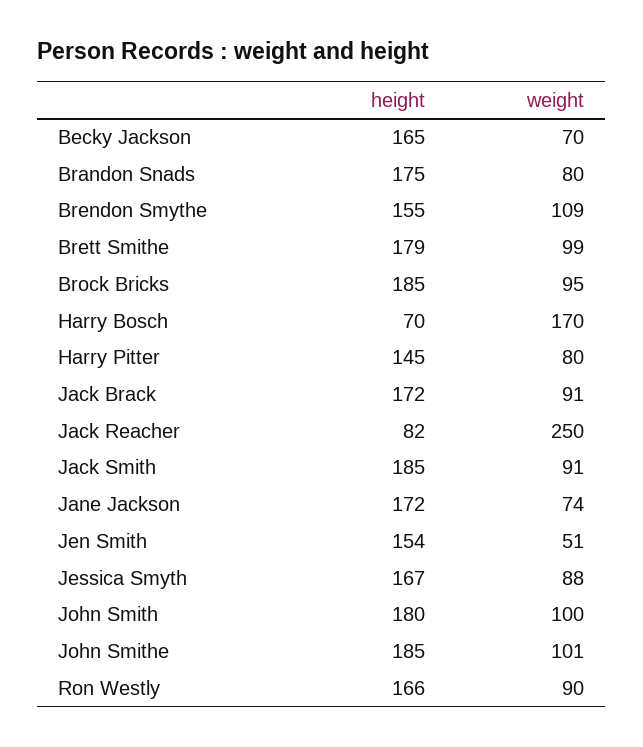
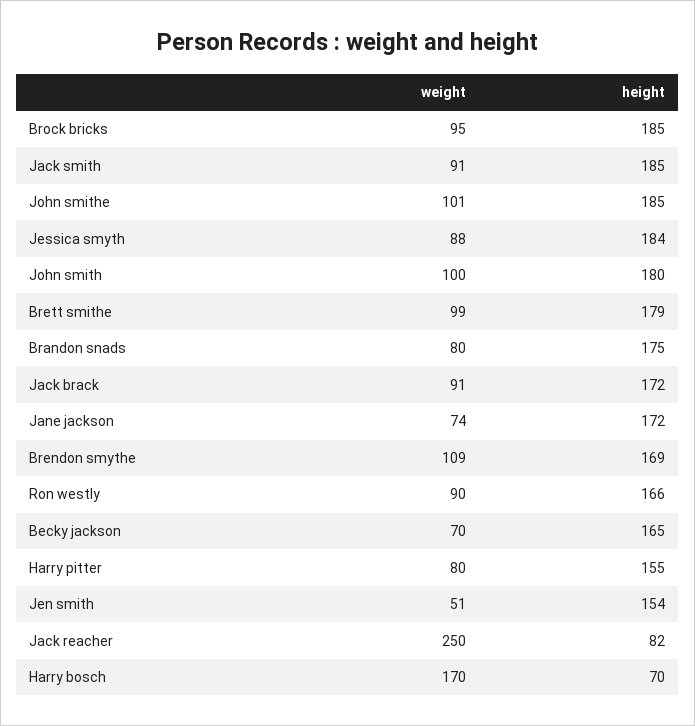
  {
    "height": {
      "Becky Jackson": 165,
      "Brandon Snads": 175,
-     "Brendon Smythe": 155,
+     "Brendon Smythe": 169,
      "Brett Smithe": 179,
      "Brock Bricks": 185,
      "Harry Bosch": 70,
-     "Harry Pitter": 145,
+     "Harry Pitter": 155,
      "Jack Brack": 172,
      "Jack Reacher": 82,
      "Jack Smith": 185,
      "Jane Jackson": 172,
      "Jen Smith": 154,
-     "Jessica Smyth": 167,
+     "Jessica Smyth": 184,
      "John Smith": 180,
      "John Smithe": 185,
      "Ron Westly": 166
    },
    "weight": {
      "Becky Jackson": 70,
      "Brandon Snads": 80,
      "Brendon Smythe": 109,
      "Brett Smithe": 99,
      "Brock Bricks": 95,
      "Harry Bosch": 170,
      "Harry Pitter": 80,
      "Jack Brack": 91,
      "Jack Reacher": 250,
      "Jack Smith": 91,
      "Jane Jackson": 74,
      "Jen Smith": 51,
      "Jessica Smyth": 88,
      "John Smith": 100,
      "John Smithe": 101,
      "Ron Westly": 90
    }
  }

